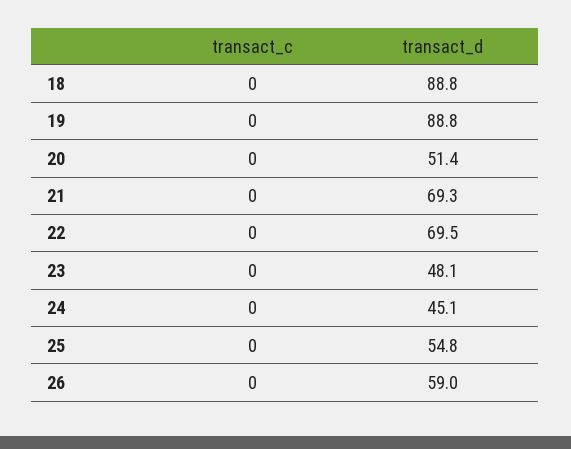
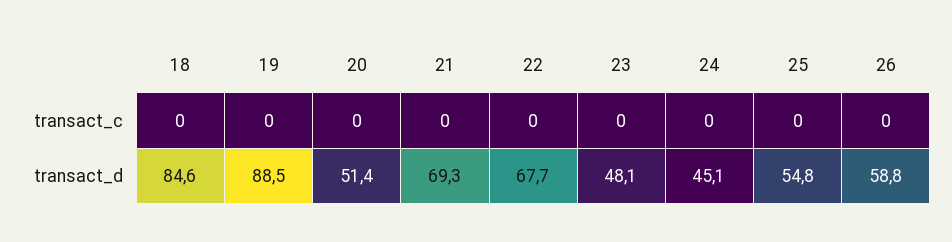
  {
    "transact_c": {
      "18": 0,
      "19": 0,
      "20": 0,
      "21": 0,
      "22": 0,
      "23": 0,
      "24": 0,
      "25": 0,
      "26": 0
    },
    "transact_d": {
-     "18": 88.8,
+     "18": 84.6,
-     "19": 88.8,
+     "19": 88.5,
      "20": 51.4,
      "21": 69.3,
-     "22": 69.5,
+     "22": 67.7,
      "23": 48.1,
      "24": 45.1,
      "25": 54.8,
-     "26": 59
+     "26": 58.8
    }
  }

